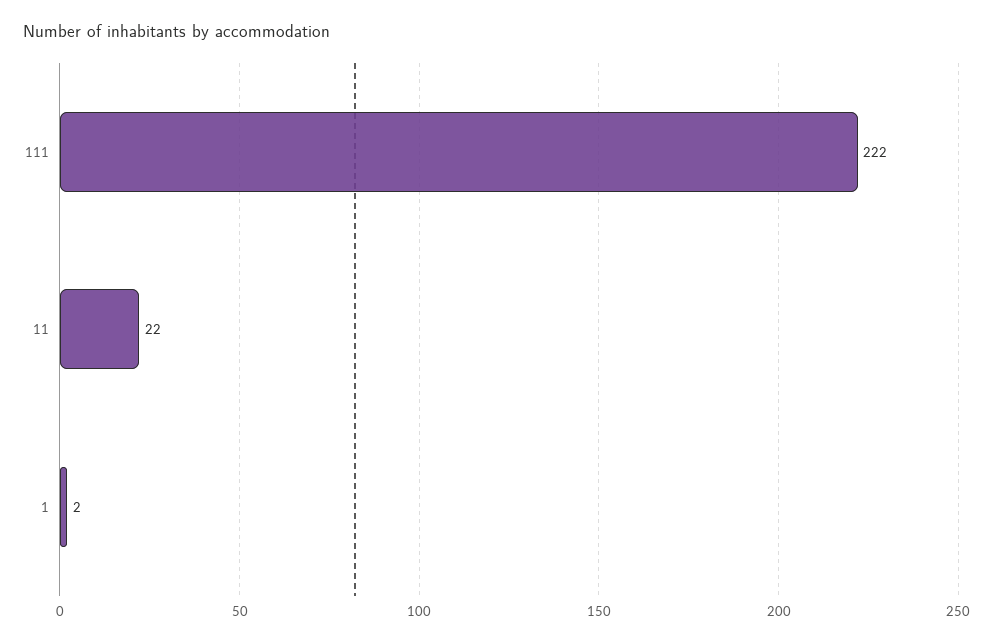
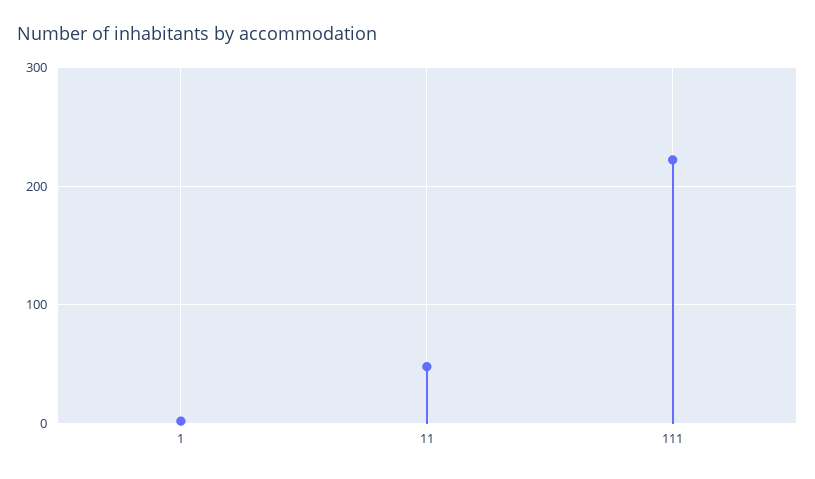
  {
    "111": 222,
-   "11": 22,
+   "11": 50,
    "1": 2
  }

